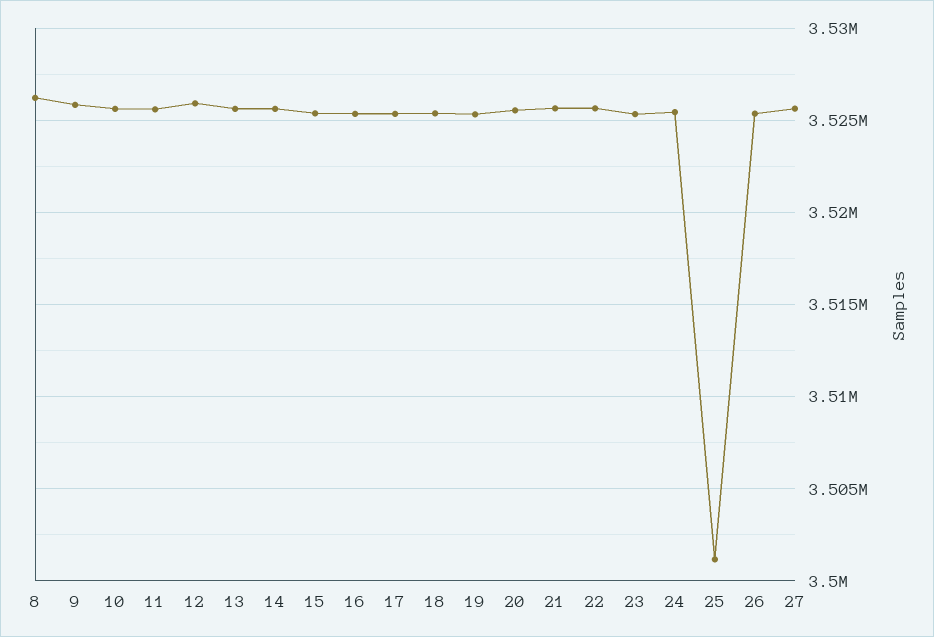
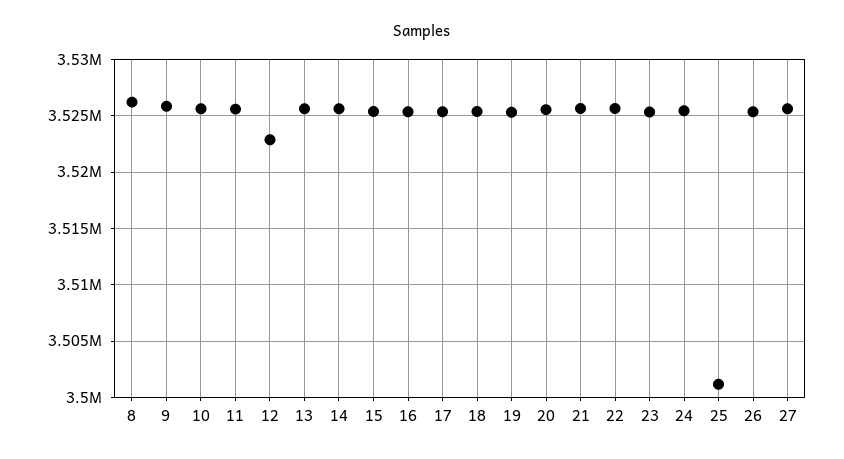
  {
    "8": 3526000,
    "9": 3526000,
    "10": 3525500,
    "11": 3525500,
-   "12": 3526000,
+   "12": 3523000,
    "13": 3525500,
    "14": 3525500,
    "15": 3525500,
    "16": 3525500,
    "17": 3525500,
    "18": 3525500,
    "19": 3525500,
    "20": 3525500,
    "21": 3525500,
    "22": 3525500,
    "23": 3525500,
    "24": 3525500,
    "25": 3501000,
    "26": 3525500,
    "27": 3525500
  }

